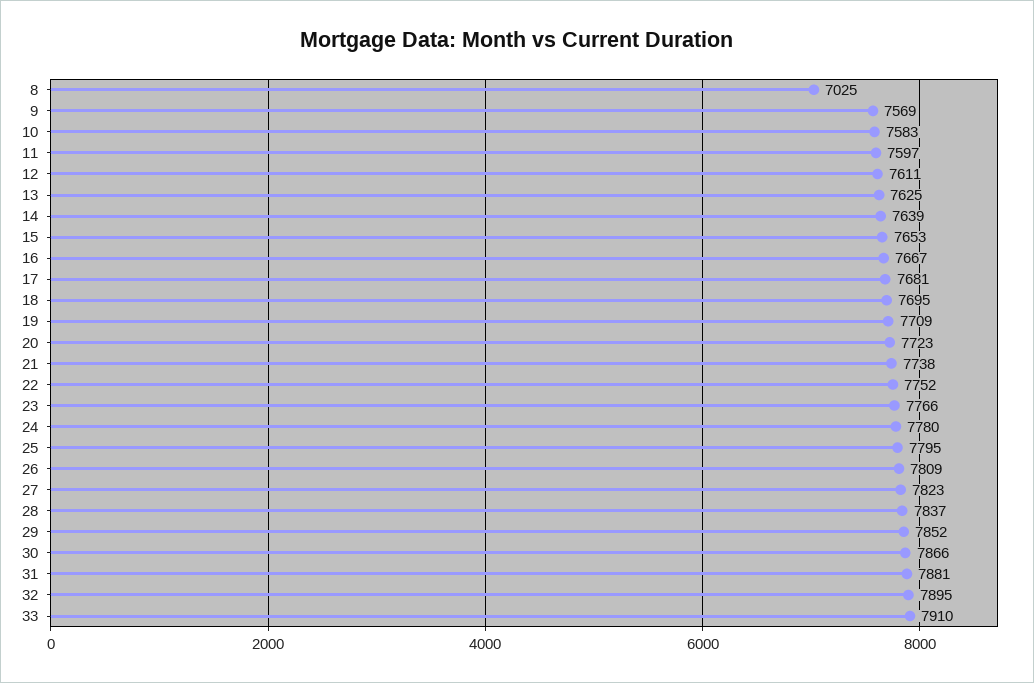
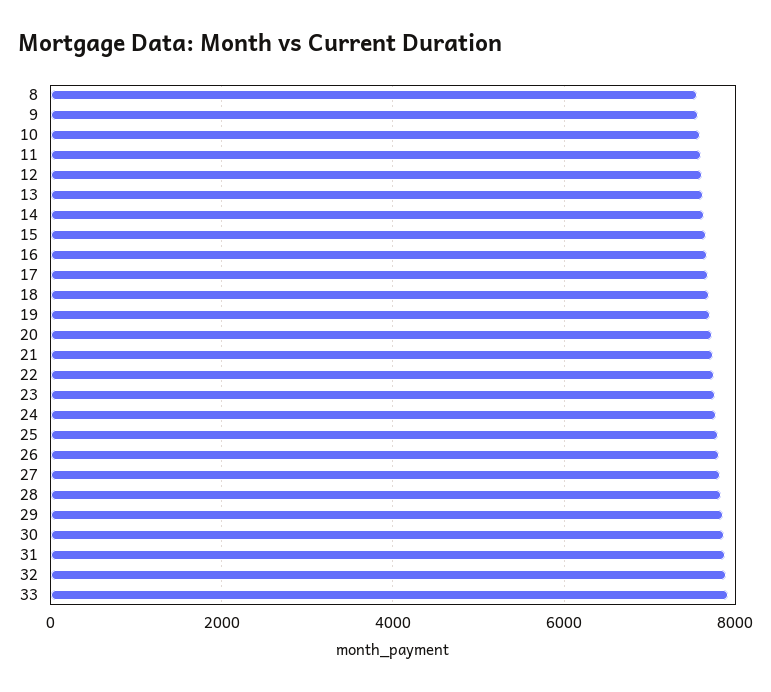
  {
-   "8": 7025,
+   "8": 7600,
    "9": 7569,
    "10": 7583,
    "11": 7597,
    "12": 7611,
    "13": 7625,
    "14": 7639,
    "15": 7653,
    "16": 7667,
    "17": 7681,
    "18": 7695,
    "19": 7709,
    "20": 7723,
    "21": 7738,
    "22": 7752,
    "23": 7766,
    "24": 7780,
    "25": 7795,
    "26": 7809,
    "27": 7823,
    "28": 7837,
    "29": 7852,
    "30": 7866,
    "31": 7881,
    "32": 7895,
    "33": 7910
  }

